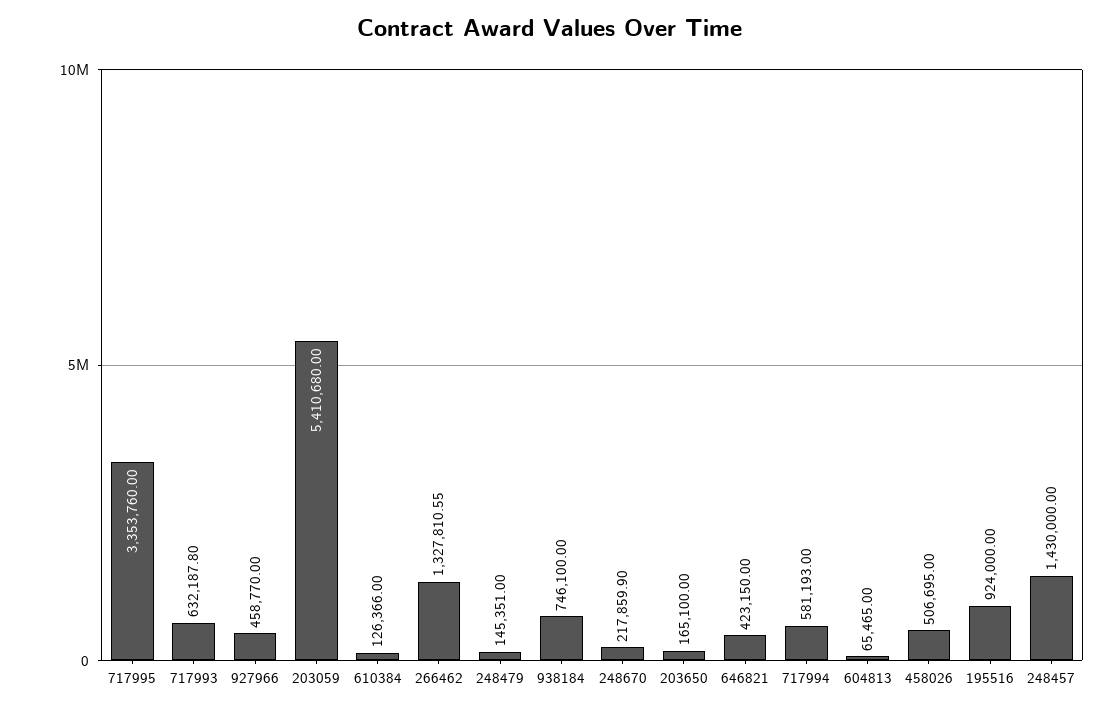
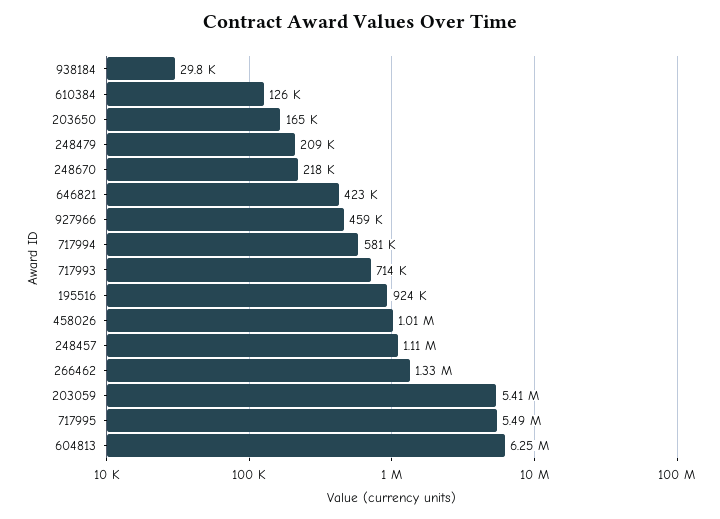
  {
-   "717995": 3353760,
+   "717995": 5490000,
-   "717993": 632187.8,
+   "717993": 714000,
    "927966": 458770,
    "203059": 5410680,
    "610384": 126366,
    "266462": 1327810.55,
-   "248479": 145351,
+   "248479": 209000,
-   "938184": 746100,
+   "938184": 29800,
    "248670": 217859.9,
    "203650": 165100,
    "646821": 423150,
    "717994": 581193,
-   "604813": 65465,
+   "604813": 6250000,
-   "458026": 506695,
+   "458026": 1010000,
    "195516": 924000,
-   "248457": 1430000
+   "248457": 1110000
  }

